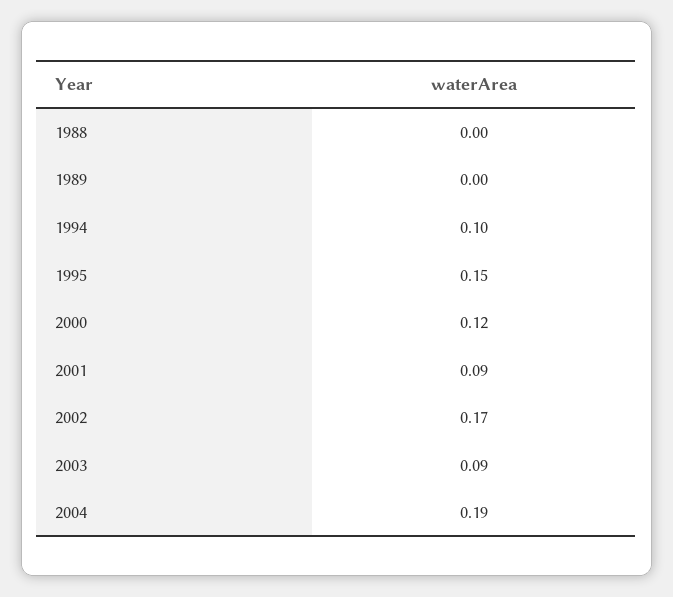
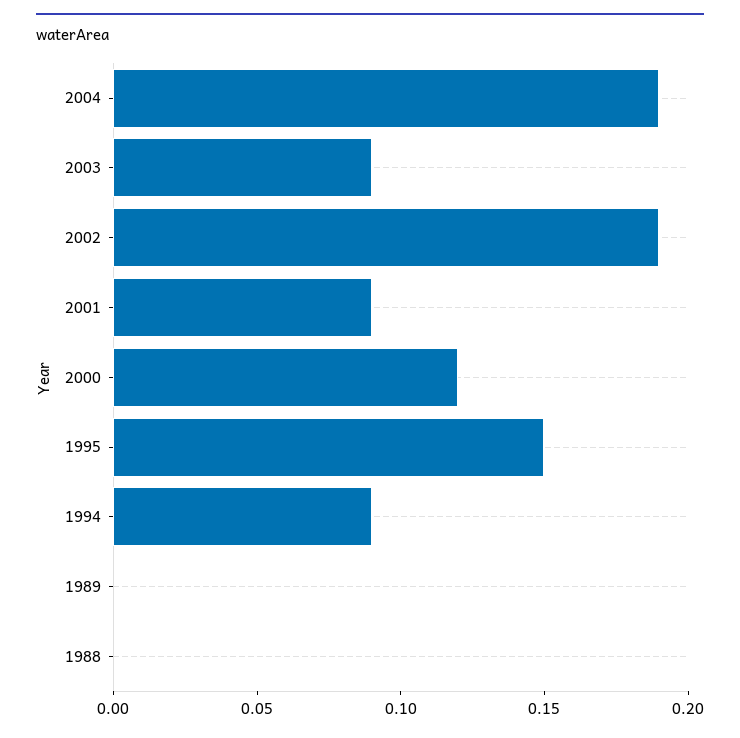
  {
    "1988": 0,
    "1989": 0,
-   "1994": 0.1,
+   "1994": 0.09,
    "1995": 0.15,
    "2000": 0.12,
    "2001": 0.09,
-   "2002": 0.17,
+   "2002": 0.19,
    "2003": 0.09,
    "2004": 0.19
  }

